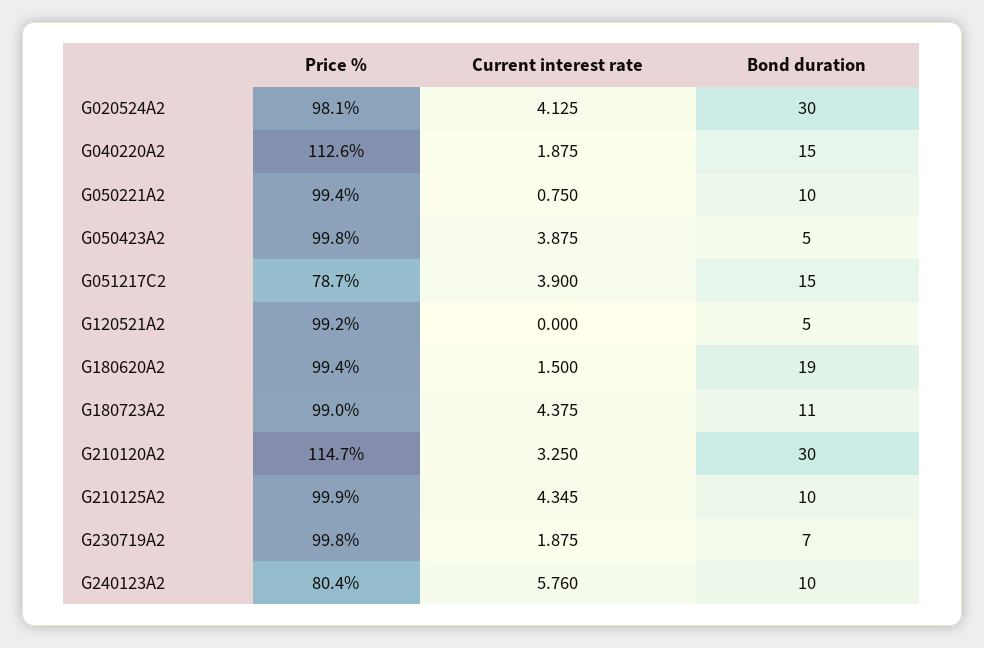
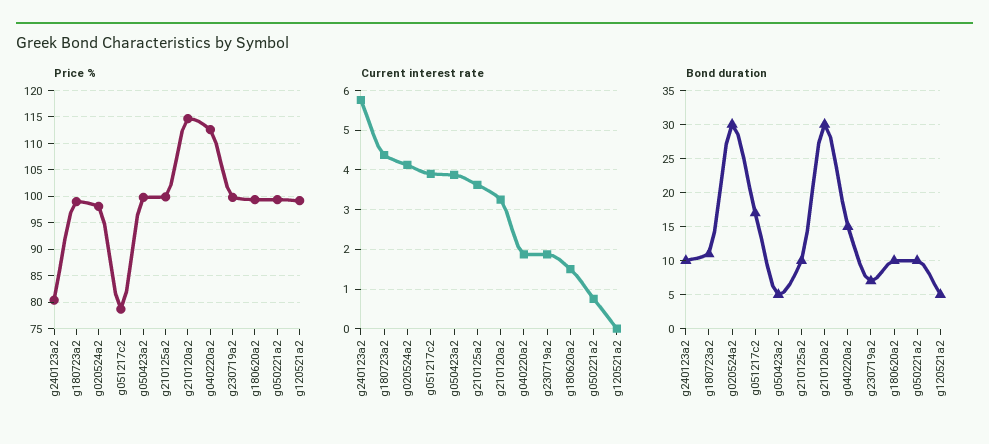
  {
    "Price %": {
      "G020524A2": 98.1,
      "G040220A2": 112.6,
      "G050221A2": 99.4,
      "G050423A2": 99.8,
      "G051217C2": 78.7,
      "G120521A2": 99.2,
      "G180620A2": 99.4,
      "G180723A2": 99,
      "G210120A2": 114.7,
      "G210125A2": 99.9,
      "G230719A2": 99.8,
      "G240123A2": 80.4
    },
    "Current interest rate": {
      "G020524A2": 4.125,
      "G040220A2": 1.875,
      "G050221A2": 0.75,
      "G050423A2": 3.875,
      "G051217C2": 3.9,
      "G120521A2": 0,
      "G180620A2": 1.5,
      "G180723A2": 4.375,
      "G210120A2": 3.25,
-     "G210125A2": 4.345,
+     "G210125A2": 3.6,
      "G230719A2": 1.875,
      "G240123A2": 5.76
    },
    "Bond duration": {
      "G020524A2": 30,
      "G040220A2": 15,
      "G050221A2": 10,
      "G050423A2": 5,
-     "G051217C2": 15,
+     "G051217C2": 17,
      "G120521A2": 5,
-     "G180620A2": 19,
+     "G180620A2": 10,
      "G180723A2": 11,
      "G210120A2": 30,
      "G210125A2": 10,
      "G230719A2": 7,
      "G240123A2": 10
    }
  }

